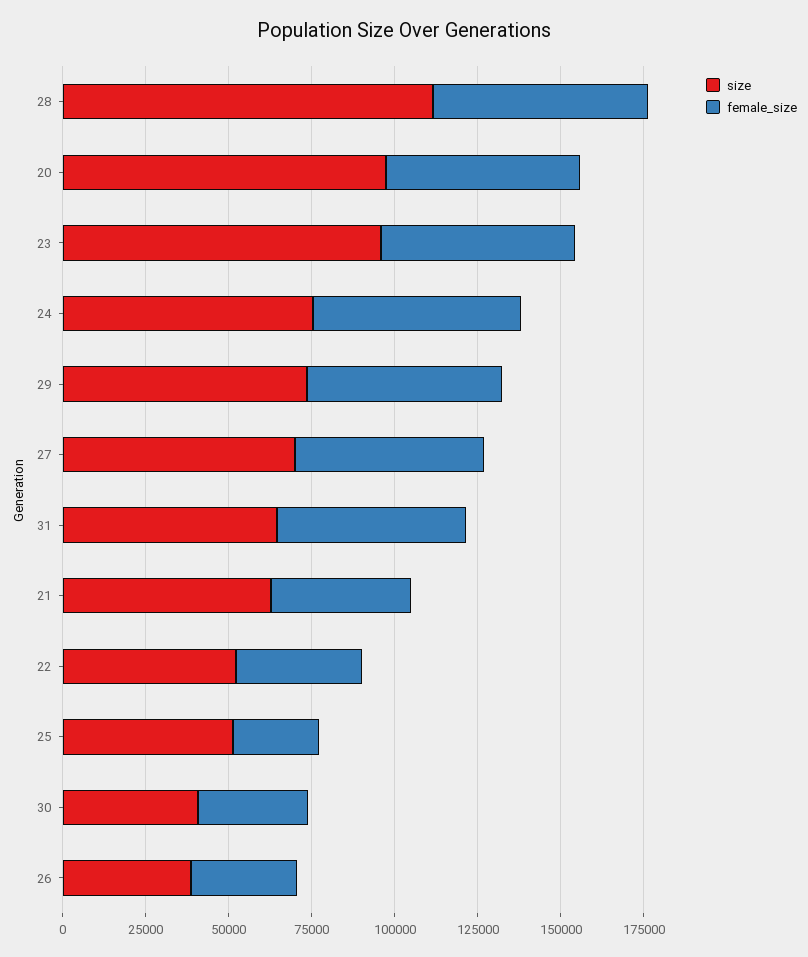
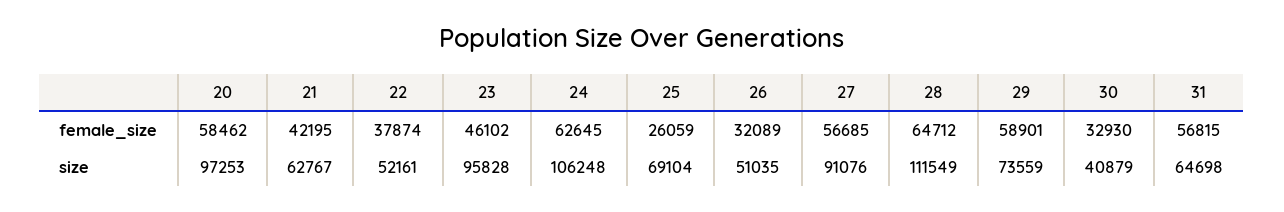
  {
    "size": {
      "28": 111549,
      "20": 97253,
      "23": 95828,
-     "24": 75000,
+     "24": 106248,
      "29": 73559,
-     "27": 70000,
+     "27": 91076,
      "31": 64698,
      "21": 62767,
      "22": 52161,
-     "25": 50000,
+     "25": 69104,
      "30": 40879,
-     "26": 40000
+     "26": 51035
    },
    "female_size": {
      "28": 64712,
      "20": 58462,
-     "23": 60000,
+     "23": 46102,
      "24": 62645,
      "29": 58901,
      "27": 56685,
      "31": 56815,
      "21": 42195,
      "22": 37874,
      "25": 26059,
      "30": 32930,
      "26": 32089
    }
  }

